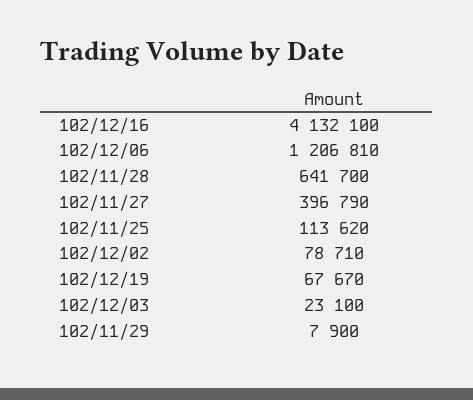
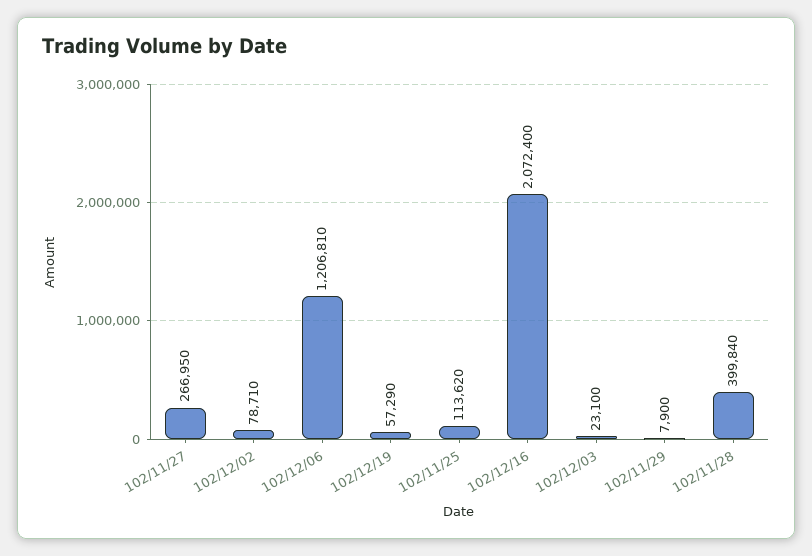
  {
-   "102/12/16": 4132100,
+   "102/12/16": 2072400,
    "102/12/06": 1206810,
-   "102/11/28": 641700,
+   "102/11/28": 399840,
-   "102/11/27": 396790,
+   "102/11/27": 266950,
    "102/11/25": 113620,
    "102/12/02": 78710,
-   "102/12/19": 67670,
+   "102/12/19": 57290,
    "102/12/03": 23100,
    "102/11/29": 7900
  }

